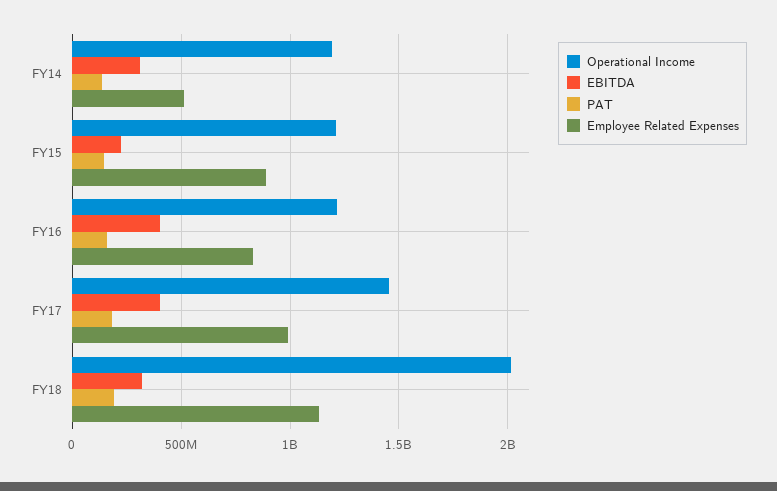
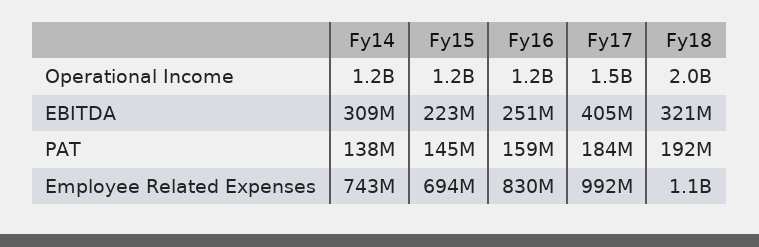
  {
    "Operational Income": {
      "FY14": 1200000000,
      "FY15": 1200000000,
      "FY16": 1200000000,
      "FY17": 1500000000,
      "FY18": 2000000000
    },
    "EBITDA": {
      "FY14": 309000000,
      "FY15": 223000000,
-     "FY16": 400000000,
+     "FY16": 251000000,
      "FY17": 405000000,
      "FY18": 321000000
    },
    "PAT": {
      "FY14": 138000000,
      "FY15": 145000000,
      "FY16": 159000000,
      "FY17": 184000000,
      "FY18": 192000000
    },
    "Employee Related Expenses": {
-     "FY14": 500000000,
+     "FY14": 743000000,
-     "FY15": 900000000,
+     "FY15": 694000000,
      "FY16": 830000000,
      "FY17": 992000000,
      "FY18": 1100000000
    }
  }

